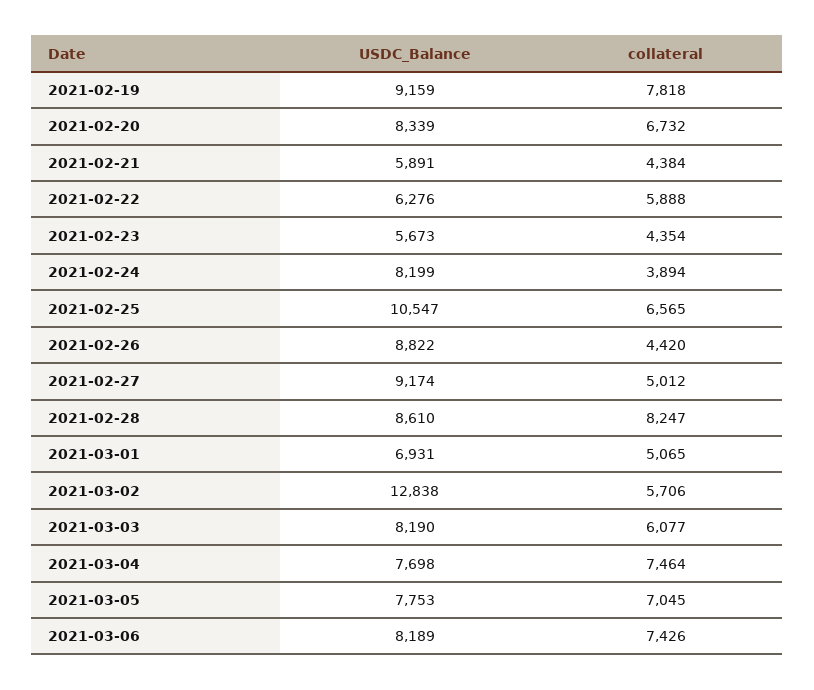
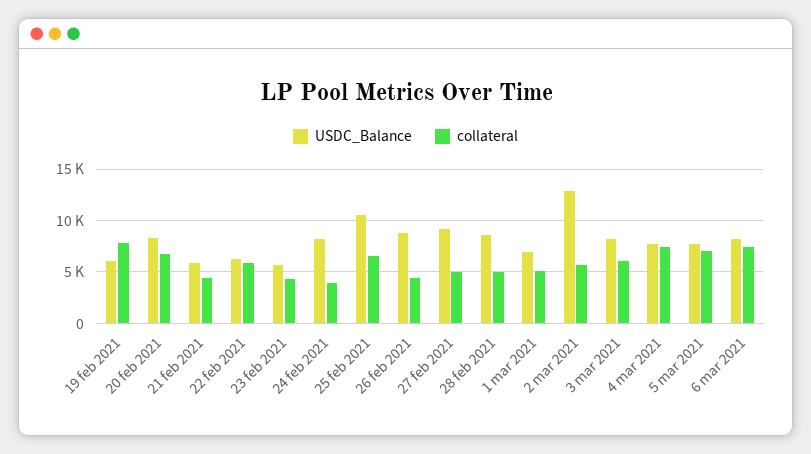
  {
    "USDC_Balance": {
-     "2021-02-19": 9159,
+     "2021-02-19": 6000,
      "2021-02-20": 8339,
      "2021-02-21": 5891,
      "2021-02-22": 6276,
      "2021-02-23": 5673,
      "2021-02-24": 8199,
      "2021-02-25": 10547,
      "2021-02-26": 8822,
      "2021-02-27": 9174,
      "2021-02-28": 8610,
      "2021-03-01": 6931,
      "2021-03-02": 12838,
      "2021-03-03": 8190,
      "2021-03-04": 7698,
      "2021-03-05": 7753,
      "2021-03-06": 8189
    },
    "collateral": {
      "2021-02-19": 7818,
      "2021-02-20": 6732,
      "2021-02-21": 4384,
      "2021-02-22": 5888,
      "2021-02-23": 4354,
      "2021-02-24": 3894,
      "2021-02-25": 6565,
      "2021-02-26": 4420,
      "2021-02-27": 5012,
-     "2021-02-28": 8247,
+     "2021-02-28": 5000,
      "2021-03-01": 5065,
      "2021-03-02": 5706,
      "2021-03-03": 6077,
      "2021-03-04": 7464,
      "2021-03-05": 7045,
      "2021-03-06": 7426
    }
  }

